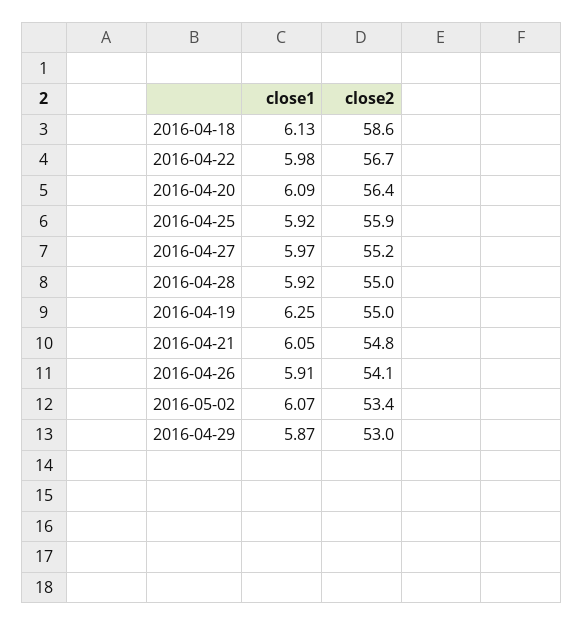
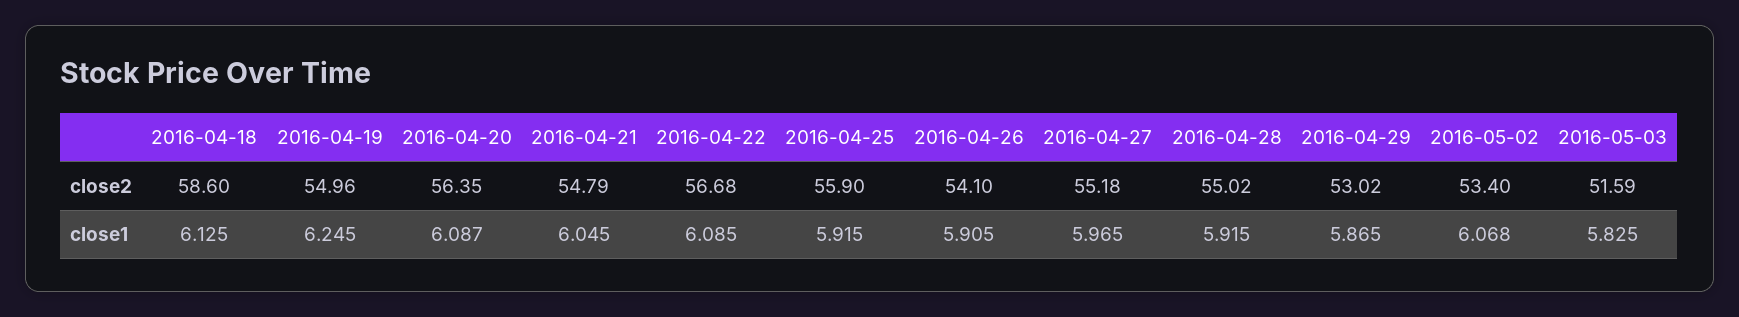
  {
    "close1": {
      "2016-04-18": 6.125,
-     "2016-04-22": 5.98,
+     "2016-04-22": 6.085,
      "2016-04-20": 6.087,
      "2016-04-25": 5.915,
      "2016-04-27": 5.965,
      "2016-04-28": 5.915,
      "2016-04-19": 6.245,
      "2016-04-21": 6.045,
      "2016-04-26": 5.905,
      "2016-05-02": 6.068,
-     "2016-04-29": 5.865
+     "2016-04-29": 5.865,
+     "2016-05-03": 5.825
    },
    "close2": {
      "2016-04-18": 58.6,
      "2016-04-22": 56.68,
      "2016-04-20": 56.35,
      "2016-04-25": 55.9,
      "2016-04-27": 55.18,
      "2016-04-28": 55.02,
      "2016-04-19": 54.96,
      "2016-04-21": 54.79,
      "2016-04-26": 54.1,
      "2016-05-02": 53.4,
-     "2016-04-29": 53.02
+     "2016-04-29": 53.02,
+     "2016-05-03": 51.59
    }
  }

